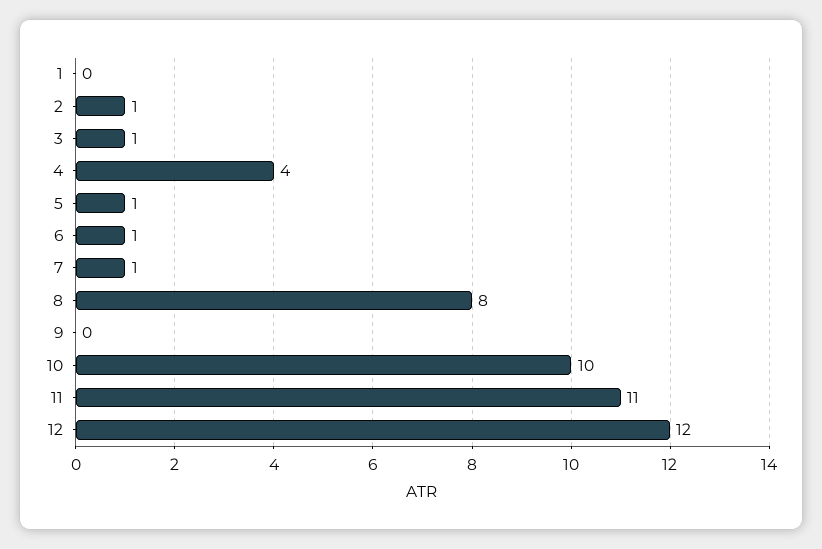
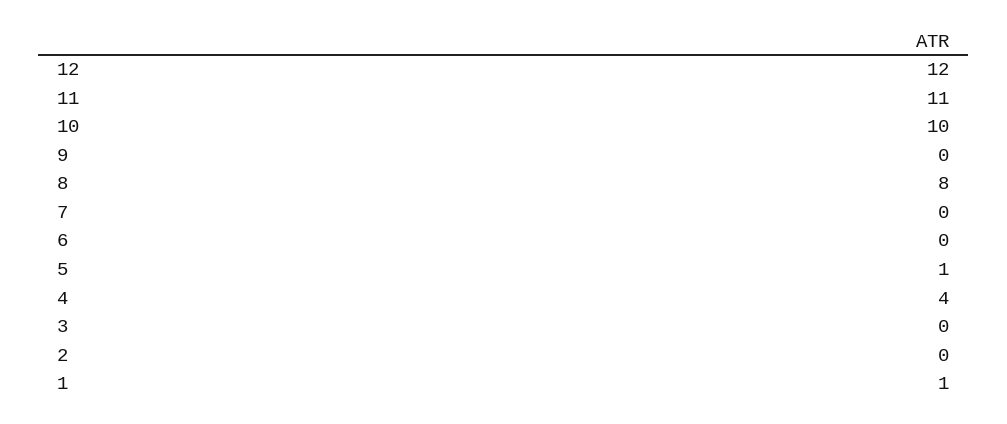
  {
-   "1": 0,
+   "1": 1,
-   "2": 1,
+   "2": 0,
-   "3": 1,
+   "3": 0,
    "4": 4,
    "5": 1,
-   "6": 1,
+   "6": 0,
-   "7": 1,
+   "7": 0,
    "8": 8,
    "9": 0,
    "10": 10,
    "11": 11,
    "12": 12
  }

